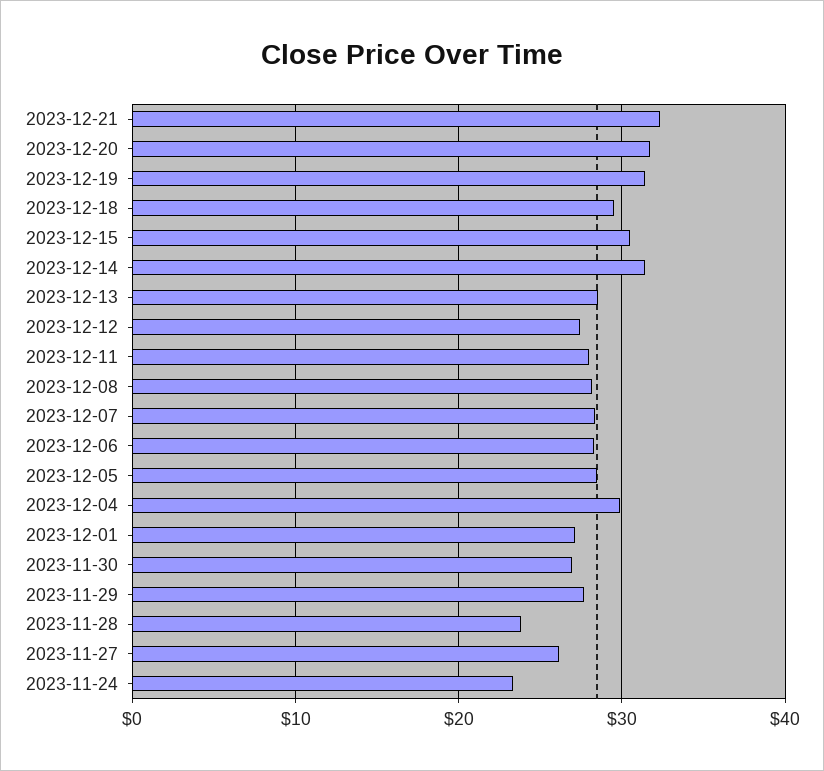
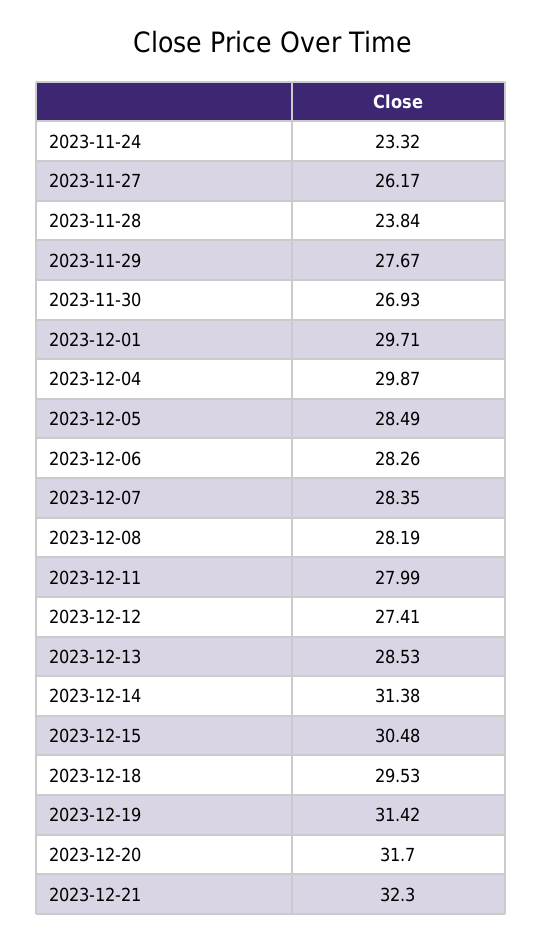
  {
    "2023-12-21": 32.3,
    "2023-12-20": 31.7,
    "2023-12-19": 31.42,
    "2023-12-18": 29.53,
    "2023-12-15": 30.48,
    "2023-12-14": 31.38,
    "2023-12-13": 28.53,
    "2023-12-12": 27.41,
    "2023-12-11": 27.99,
    "2023-12-08": 28.19,
    "2023-12-07": 28.35,
    "2023-12-06": 28.26,
    "2023-12-05": 28.49,
    "2023-12-04": 29.87,
-   "2023-12-01": 27,
+   "2023-12-01": 29.71,
    "2023-11-30": 26.93,
    "2023-11-29": 27.67,
    "2023-11-28": 23.84,
    "2023-11-27": 26.17,
    "2023-11-24": 23.32
  }

